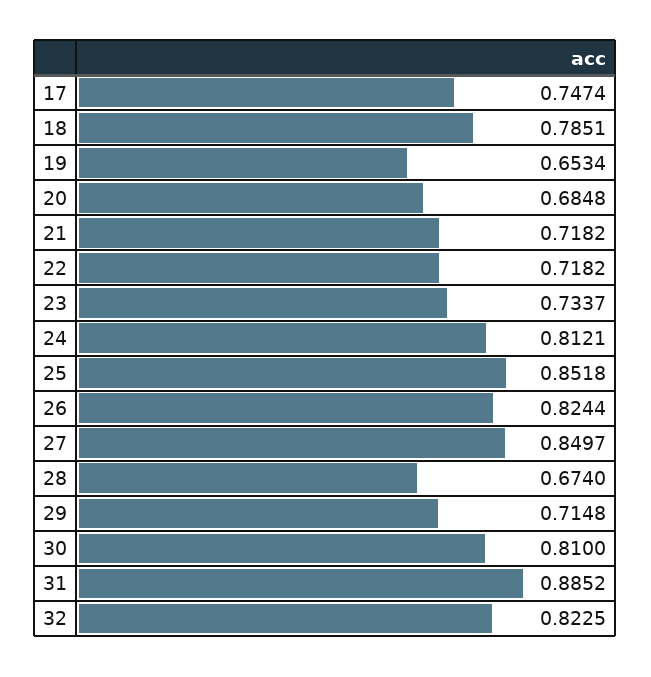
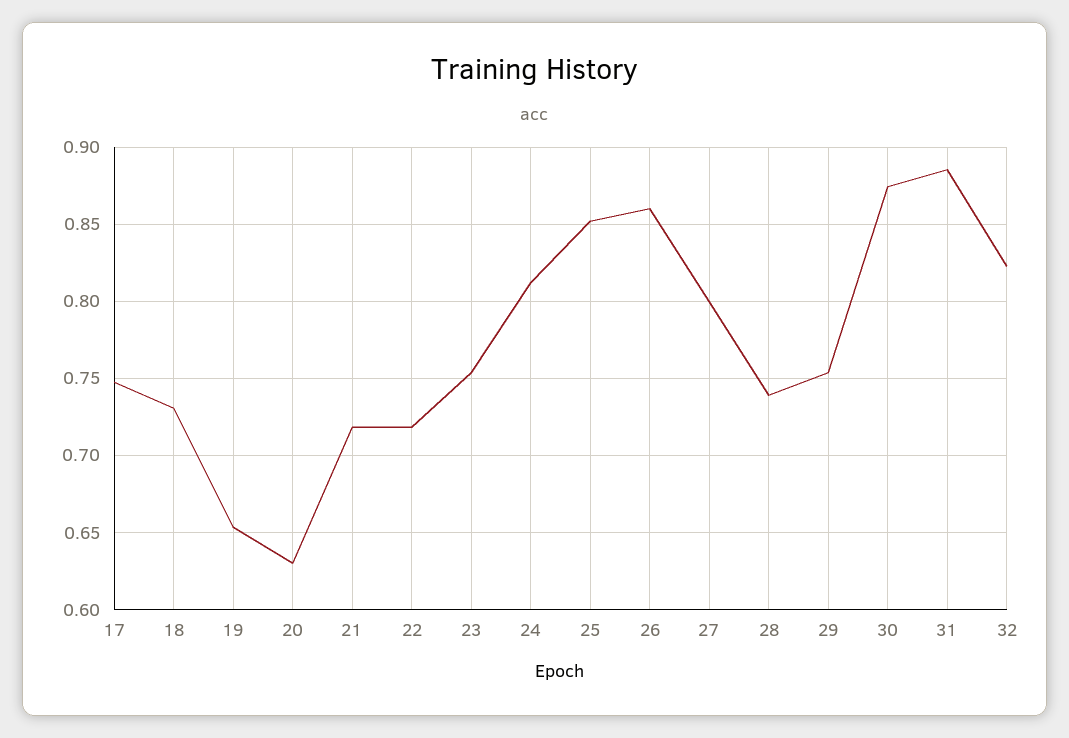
  {
    "17": 0.7474,
-   "18": 0.7851,
+   "18": 0.73,
    "19": 0.6534,
-   "20": 0.6848,
+   "20": 0.63,
    "21": 0.7182,
    "22": 0.7182,
-   "23": 0.7337,
+   "23": 0.755,
    "24": 0.8121,
    "25": 0.8518,
-   "26": 0.8244,
+   "26": 0.86,
-   "27": 0.8497,
+   "27": 0.8,
-   "28": 0.674,
+   "28": 0.74,
-   "29": 0.7148,
+   "29": 0.755,
-   "30": 0.81,
+   "30": 0.875,
    "31": 0.8852,
    "32": 0.8225
  }

